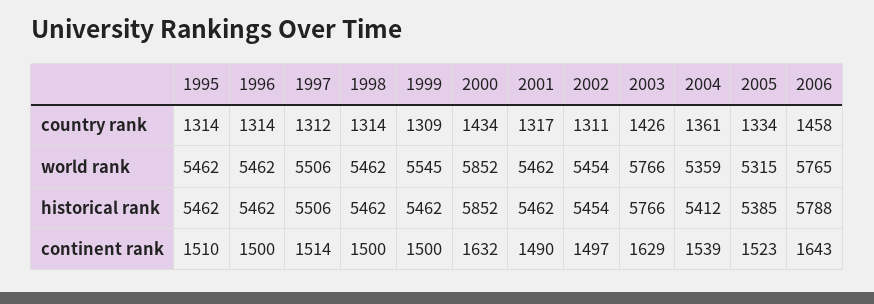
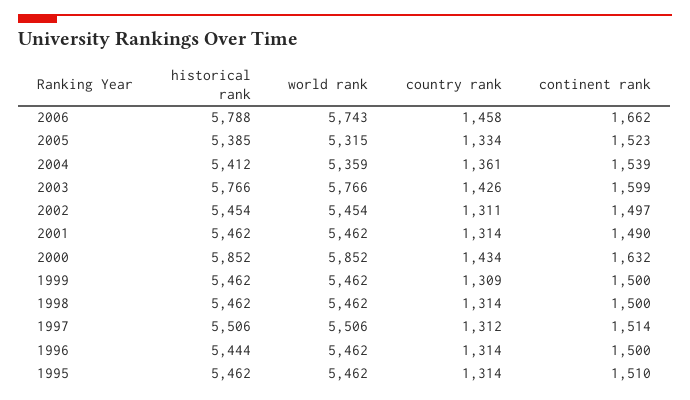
  {
    "1995": {
      "country rank": 1314,
      "world rank": 5462,
      "historical rank": 5462,
      "continent rank": 1510
    },
    "1996": {
      "country rank": 1314,
      "world rank": 5462,
-     "historical rank": 5462,
+     "historical rank": 5444,
      "continent rank": 1500
    },
    "1997": {
      "country rank": 1312,
      "world rank": 5506,
      "historical rank": 5506,
      "continent rank": 1514
    },
    "1998": {
      "country rank": 1314,
      "world rank": 5462,
      "historical rank": 5462,
      "continent rank": 1500
    },
    "1999": {
      "country rank": 1309,
-     "world rank": 5545,
+     "world rank": 5462,
      "historical rank": 5462,
      "continent rank": 1500
    },
    "2000": {
      "country rank": 1434,
      "world rank": 5852,
      "historical rank": 5852,
      "continent rank": 1632
    },
    "2001": {
-     "country rank": 1317,
+     "country rank": 1314,
      "world rank": 5462,
      "historical rank": 5462,
      "continent rank": 1490
    },
    "2002": {
      "country rank": 1311,
      "world rank": 5454,
      "historical rank": 5454,
      "continent rank": 1497
    },
    "2003": {
      "country rank": 1426,
      "world rank": 5766,
      "historical rank": 5766,
-     "continent rank": 1629
+     "continent rank": 1599
    },
    "2004": {
      "country rank": 1361,
      "world rank": 5359,
      "historical rank": 5412,
      "continent rank": 1539
    },
    "2005": {
      "country rank": 1334,
      "world rank": 5315,
      "historical rank": 5385,
      "continent rank": 1523
    },
    "2006": {
      "country rank": 1458,
-     "world rank": 5765,
+     "world rank": 5743,
      "historical rank": 5788,
-     "continent rank": 1643
+     "continent rank": 1662
    }
  }

